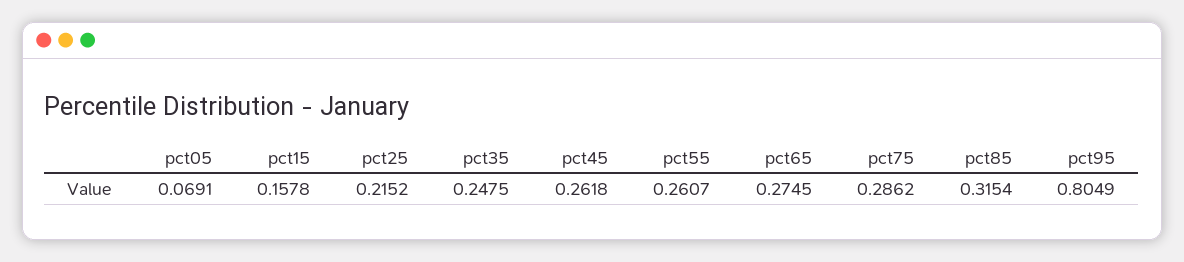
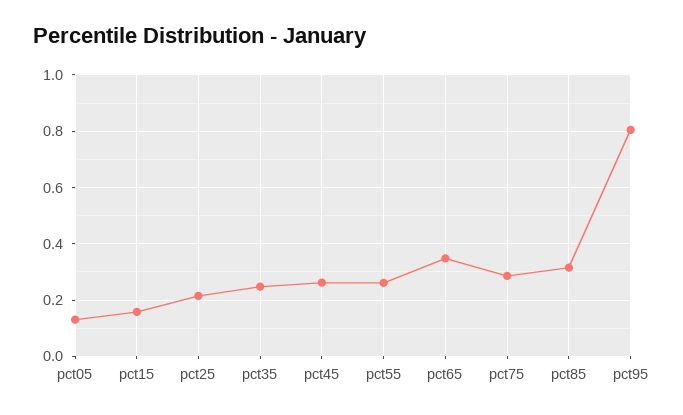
  {
-   "pct05": 0.0691,
+   "pct05": 0.125,
    "pct15": 0.1578,
    "pct25": 0.2152,
    "pct35": 0.2475,
    "pct45": 0.2618,
    "pct55": 0.2607,
-   "pct65": 0.2745,
+   "pct65": 0.35,
    "pct75": 0.2862,
    "pct85": 0.3154,
    "pct95": 0.8049
  }

